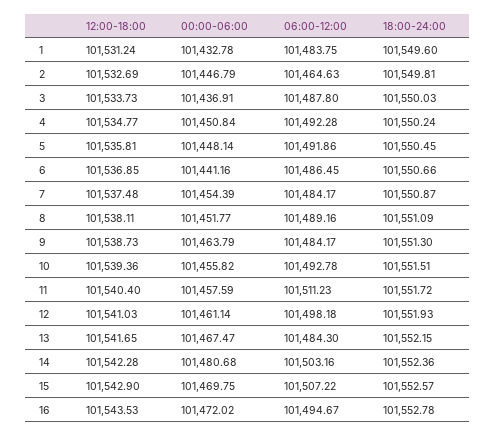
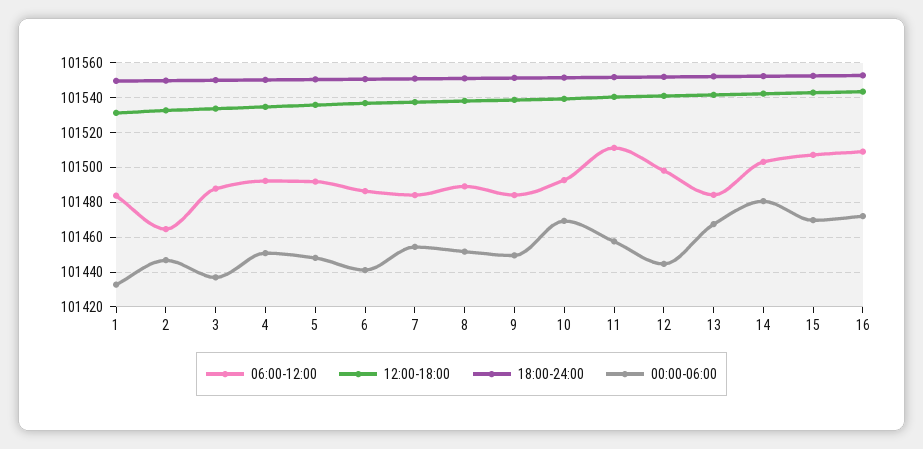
  {
    "12:00-18:00": {
      "1": 101531.24,
      "2": 101532.69,
      "3": 101533.73,
      "4": 101534.77,
      "5": 101535.81,
      "6": 101536.85,
      "7": 101537.48,
      "8": 101538.11,
      "9": 101538.73,
      "10": 101539.36,
      "11": 101540.4,
      "12": 101541.03,
      "13": 101541.65,
      "14": 101542.28,
      "15": 101542.9,
      "16": 101543.53
    },
    "00:00-06:00": {
      "1": 101432.78,
      "2": 101446.79,
      "3": 101436.91,
      "4": 101450.84,
      "5": 101448.14,
      "6": 101441.16,
      "7": 101454.39,
      "8": 101451.77,
-     "9": 101463.79,
+     "9": 101450,
-     "10": 101455.82,
+     "10": 101470,
      "11": 101457.59,
-     "12": 101461.14,
+     "12": 101445,
      "13": 101467.47,
      "14": 101480.68,
      "15": 101469.75,
      "16": 101472.02
    },
    "06:00-12:00": {
      "1": 101483.75,
      "2": 101464.63,
      "3": 101487.8,
      "4": 101492.28,
      "5": 101491.86,
      "6": 101486.45,
      "7": 101484.17,
      "8": 101489.16,
      "9": 101484.17,
      "10": 101492.78,
      "11": 101511.23,
      "12": 101498.18,
      "13": 101484.3,
      "14": 101503.16,
      "15": 101507.22,
-     "16": 101494.67
+     "16": 101510
    },
    "18:00-24:00": {
      "1": 101549.6,
      "2": 101549.81,
      "3": 101550.03,
      "4": 101550.24,
      "5": 101550.45,
      "6": 101550.66,
      "7": 101550.87,
      "8": 101551.09,
      "9": 101551.3,
      "10": 101551.51,
      "11": 101551.72,
      "12": 101551.93,
      "13": 101552.15,
      "14": 101552.36,
      "15": 101552.57,
      "16": 101552.78
    }
  }

